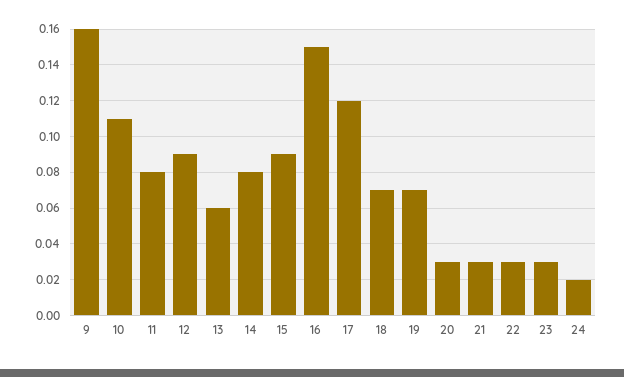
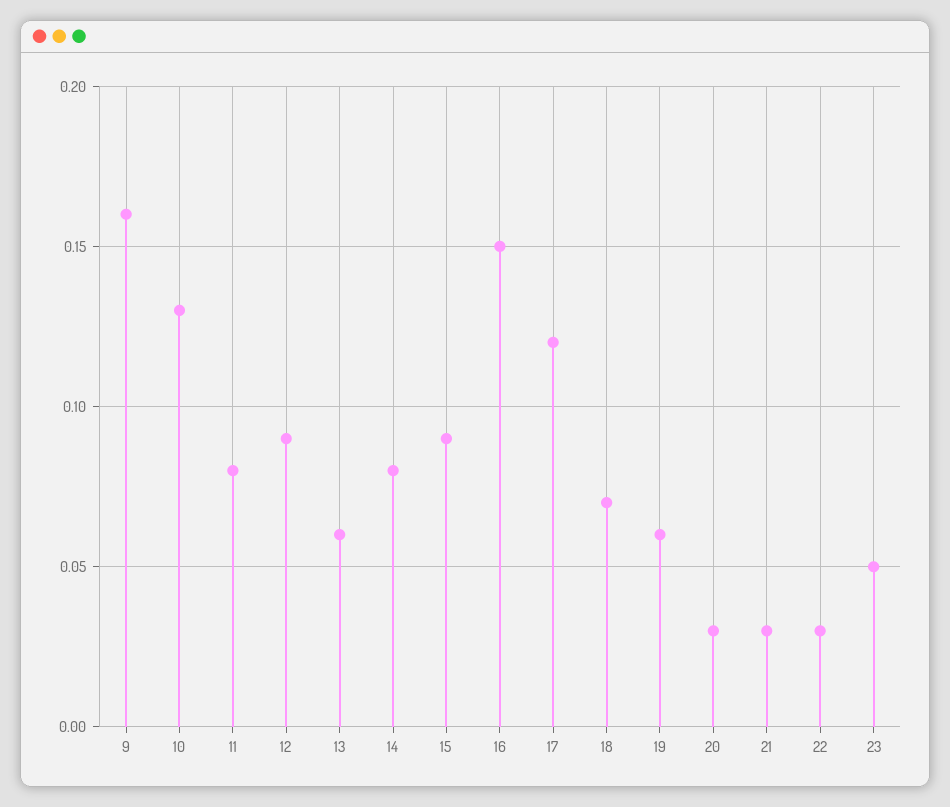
  {
    "9": 0.16,
-   "10": 0.11,
+   "10": 0.13,
    "11": 0.08,
    "12": 0.09,
    "13": 0.06,
    "14": 0.08,
    "15": 0.09,
    "16": 0.15,
    "17": 0.12,
    "18": 0.07,
-   "19": 0.07,
+   "19": 0.06,
    "20": 0.03,
    "21": 0.03,
    "22": 0.03,
-   "23": 0.03,
+   "23": 0.05
-   "24": 0.02
  }

